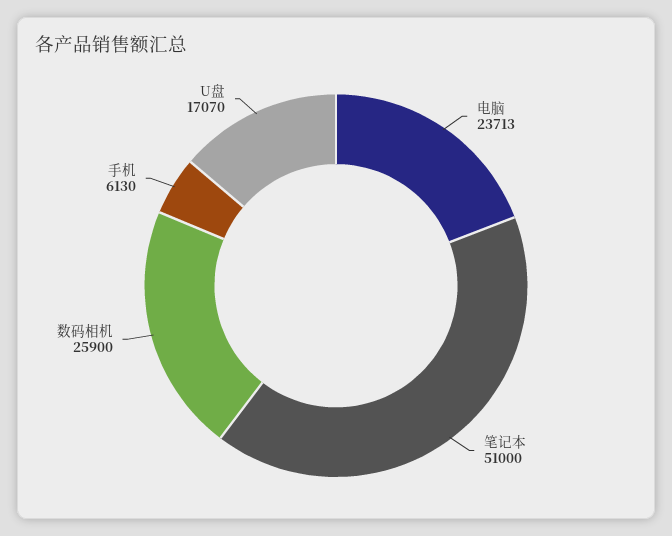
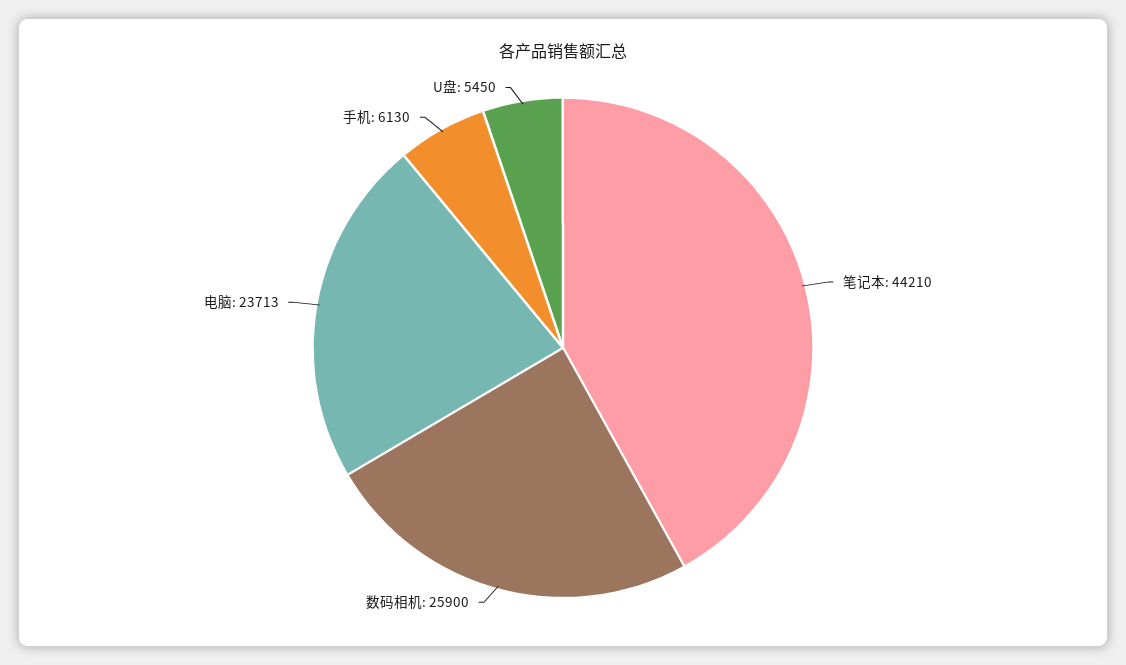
  {
    "电脑": 23713,
-   "笔记本": 51000,
+   "笔记本": 44210,
    "数码相机": 25900,
    "手机": 6130,
-   "U盘": 17070
+   "U盘": 5450
  }

